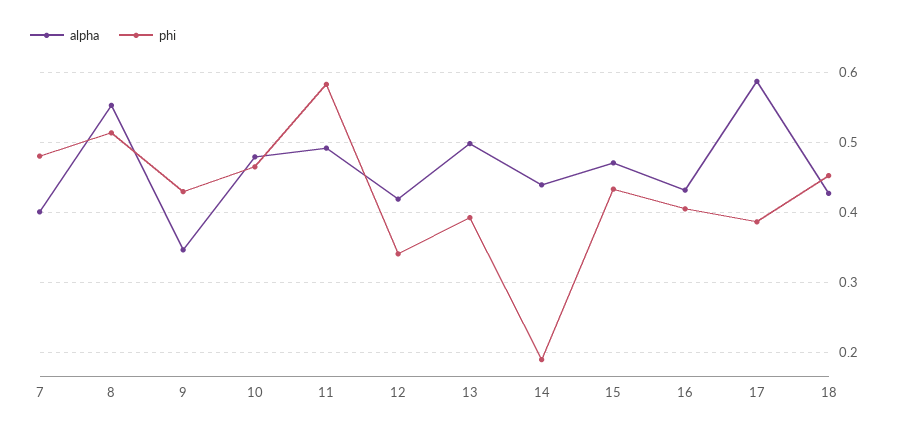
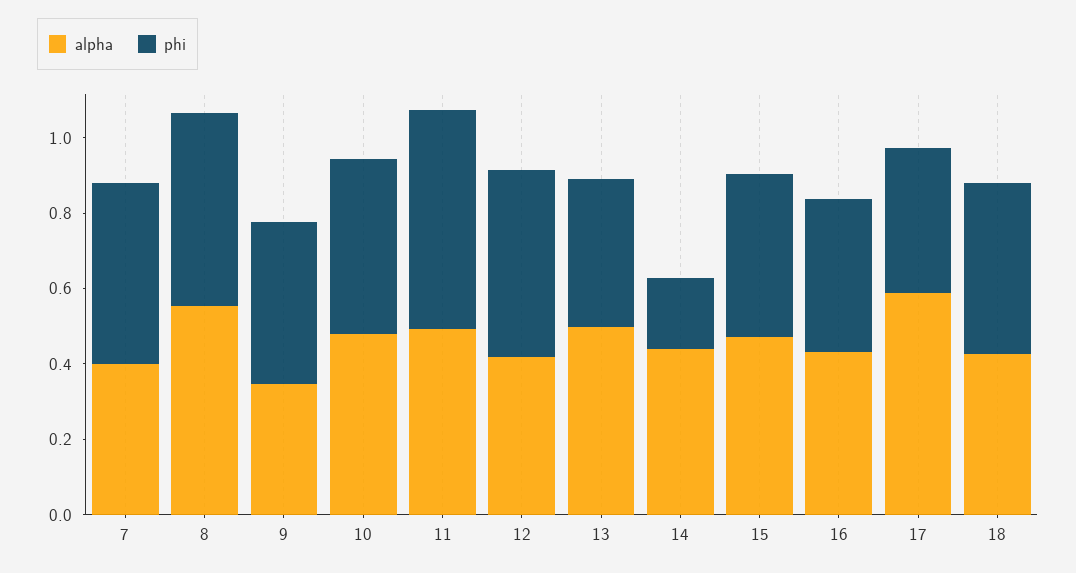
  {
    "alpha": {
      "7": 0.4,
      "8": 0.55,
      "9": 0.35,
      "10": 0.48,
      "11": 0.49,
      "12": 0.42,
      "13": 0.5,
      "14": 0.44,
      "15": 0.47,
      "16": 0.43,
      "17": 0.59,
      "18": 0.43
    },
    "phi": {
      "7": 0.48,
      "8": 0.51,
      "9": 0.43,
      "10": 0.46,
      "11": 0.58,
-     "12": 0.34,
+     "12": 0.5,
      "13": 0.39,
      "14": 0.19,
      "15": 0.43,
      "16": 0.4,
      "17": 0.39,
      "18": 0.45
    }
  }

